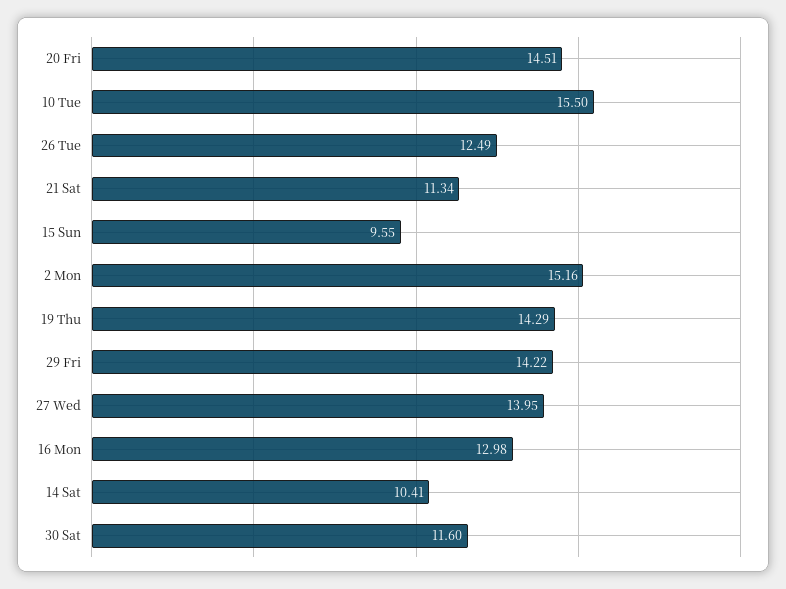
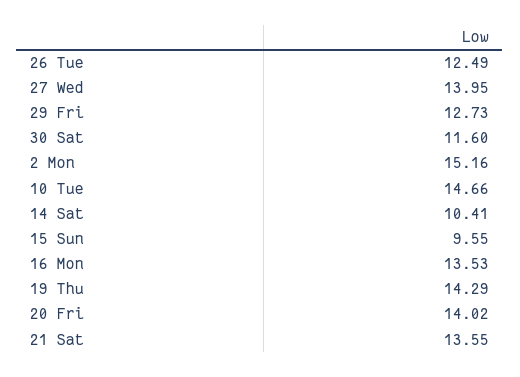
  {
-   "20 Fri": 14.51,
+   "20 Fri": 14.02,
-   "10 Tue": 15.5,
+   "10 Tue": 14.66,
    "26 Tue": 12.49,
-   "21 Sat": 11.34,
+   "21 Sat": 13.55,
    "15 Sun": 9.55,
    "2 Mon": 15.16,
    "19 Thu": 14.29,
-   "29 Fri": 14.22,
+   "29 Fri": 12.73,
    "27 Wed": 13.95,
-   "16 Mon": 12.98,
+   "16 Mon": 13.53,
    "14 Sat": 10.41,
    "30 Sat": 11.6
  }

